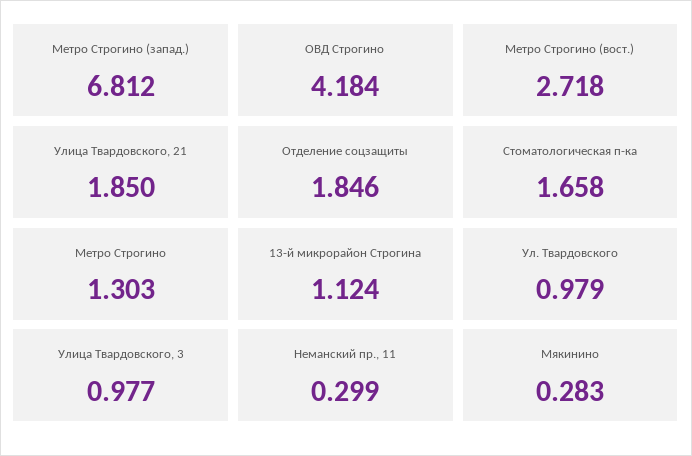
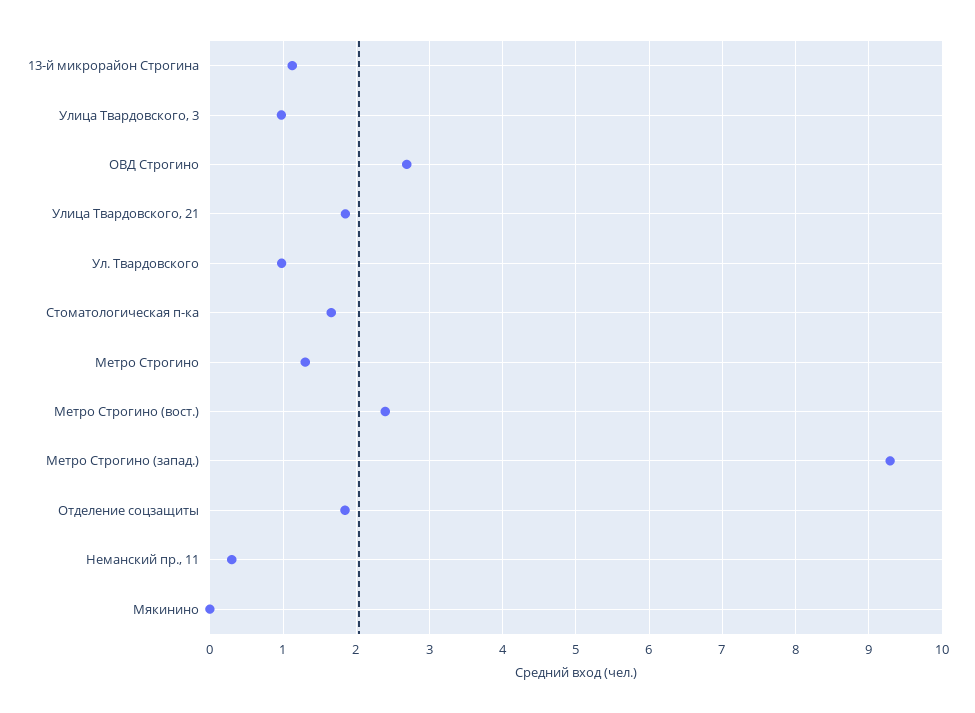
  {
-   "Метро Строгино (запад.)": 6.812,
+   "Метро Строгино (запад.)": 9.3,
-   "ОВД Строгино": 4.184,
+   "ОВД Строгино": 2.7,
-   "Метро Строгино (вост.)": 2.718,
+   "Метро Строгино (вост.)": 2.4,
    "Улица Твардовского, 21": 1.85,
    "Отделение соцзащиты": 1.846,
    "Стоматологическая п-ка": 1.658,
    "Метро Строгино": 1.303,
    "13-й микрорайон Строгина": 1.124,
    "Ул. Твардовского": 0.979,
    "Улица Твардовского, 3": 0.977,
    "Неманский пр., 11": 0.299,
-   "Мякинино": 0.283
+   "Мякинино": 0
  }

